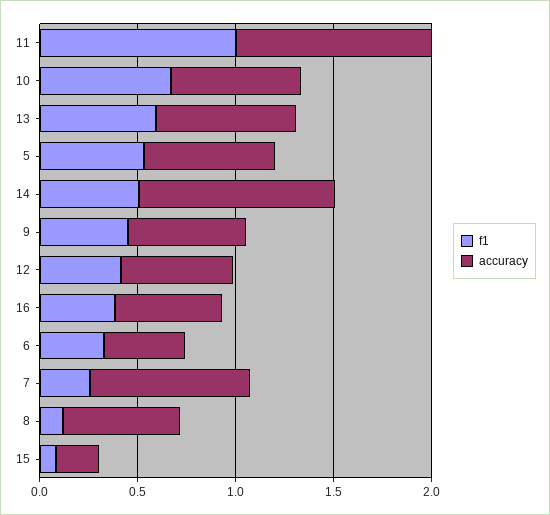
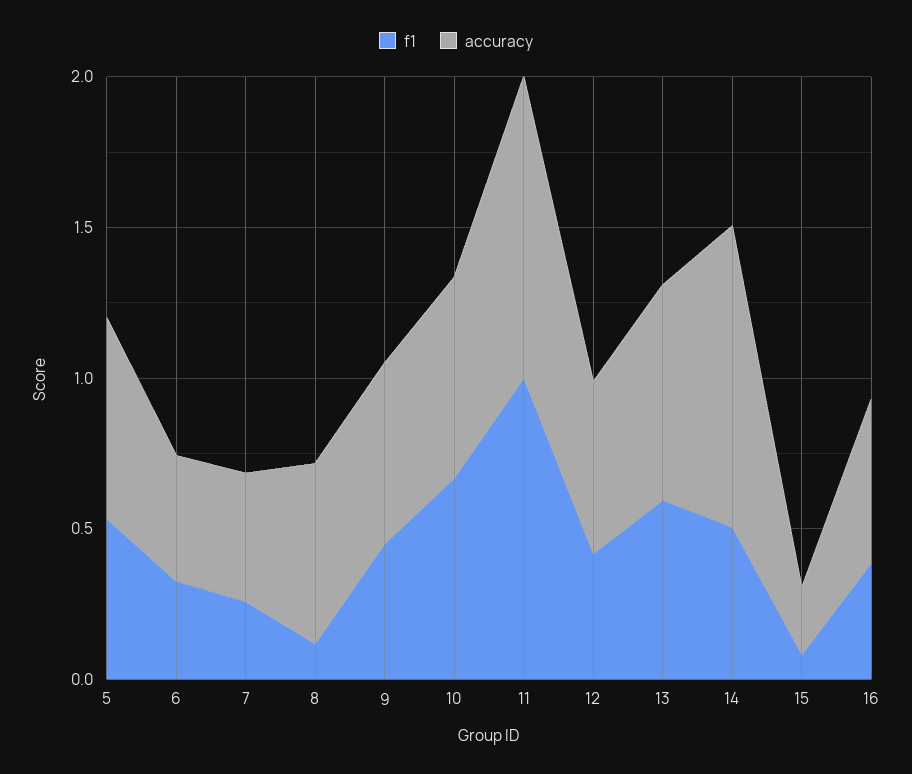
  {
    "f1": {
      "11": 1,
      "10": 0.7,
      "13": 0.6,
      "5": 0.5,
      "14": 0.5,
      "9": 0.5,
      "12": 0.4,
      "16": 0.4,
      "6": 0.3,
      "7": 0.3,
      "8": 0.1,
      "15": 0.1
    },
    "accuracy": {
      "11": 1,
      "10": 0.7,
      "13": 0.7,
      "5": 0.7,
      "14": 1,
      "9": 0.6,
      "12": 0.6,
      "16": 0.5,
      "6": 0.4,
-     "7": 0.8,
+     "7": 0.4,
      "8": 0.6,
      "15": 0.2
    }
  }

